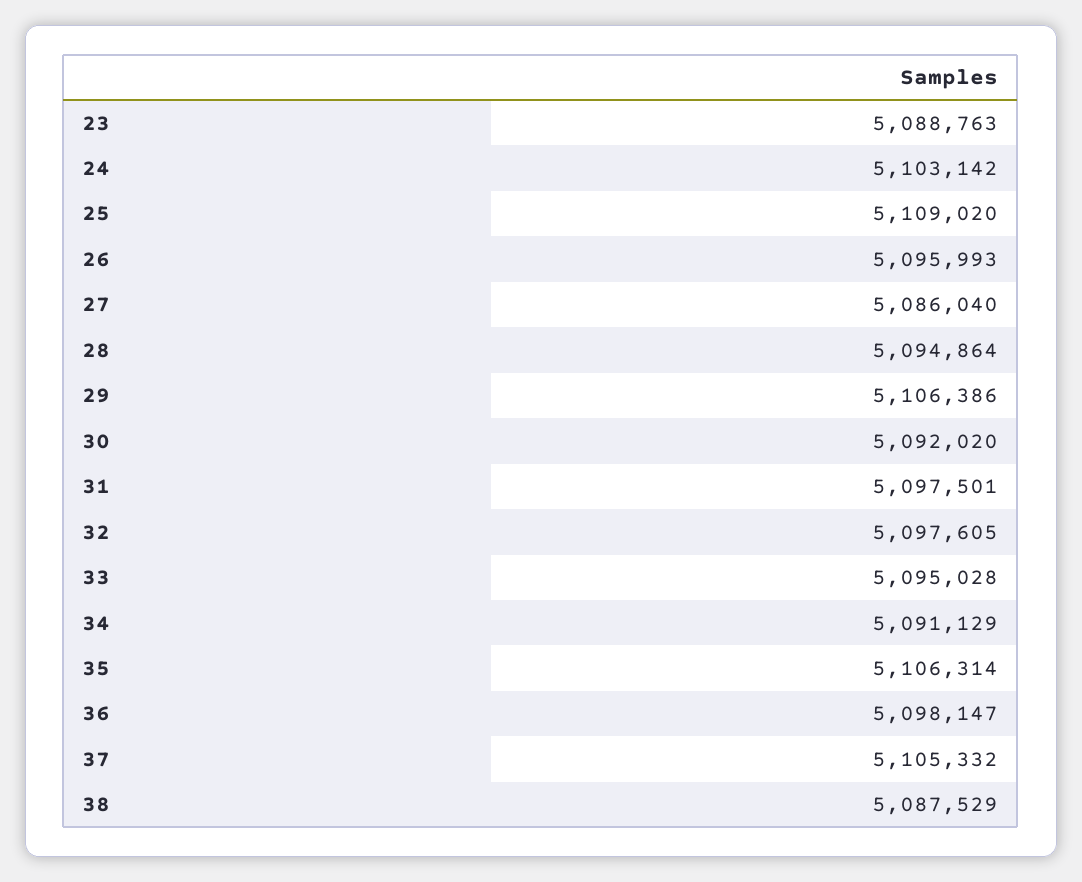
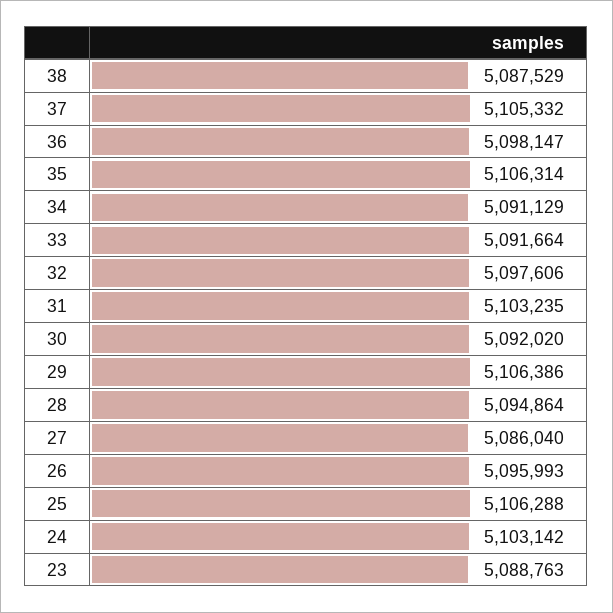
  {
    "23": 5088763,
    "24": 5103142,
-   "25": 5109020,
+   "25": 5106288,
    "26": 5095993,
    "27": 5086040,
    "28": 5094864,
    "29": 5106386,
    "30": 5092020,
-   "31": 5097501,
+   "31": 5103235,
-   "32": 5097605,
+   "32": 5097606,
-   "33": 5095028,
+   "33": 5091664,
    "34": 5091129,
    "35": 5106314,
    "36": 5098147,
    "37": 5105332,
    "38": 5087529
  }

